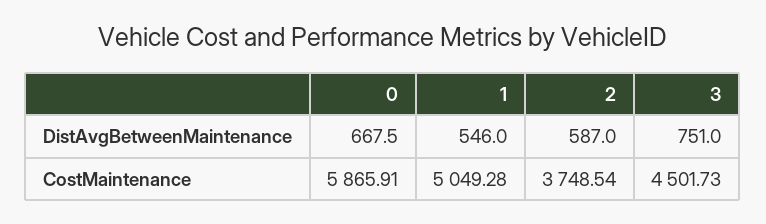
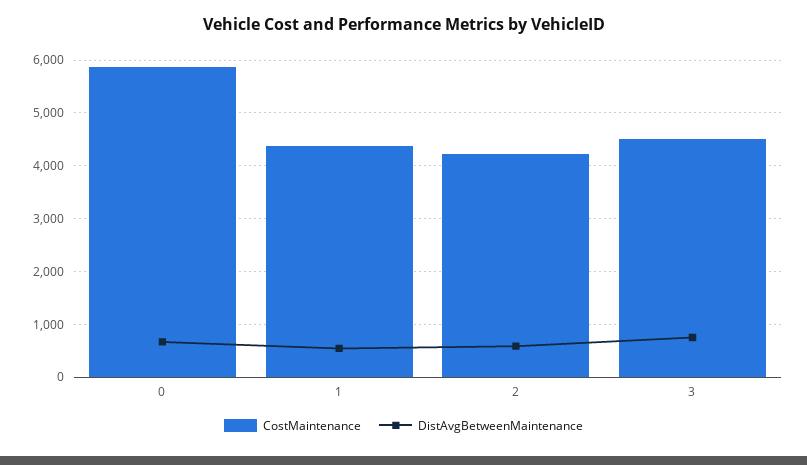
  {
    "DistAvgBetweenMaintenance": {
      "0": 667.5,
      "1": 546,
      "2": 587,
      "3": 751
    },
    "CostMaintenance": {
      "0": 5865.91,
-     "1": 5049.28,
+     "1": 4400,
-     "2": 3748.54,
+     "2": 4200,
      "3": 4501.73
    }
  }

